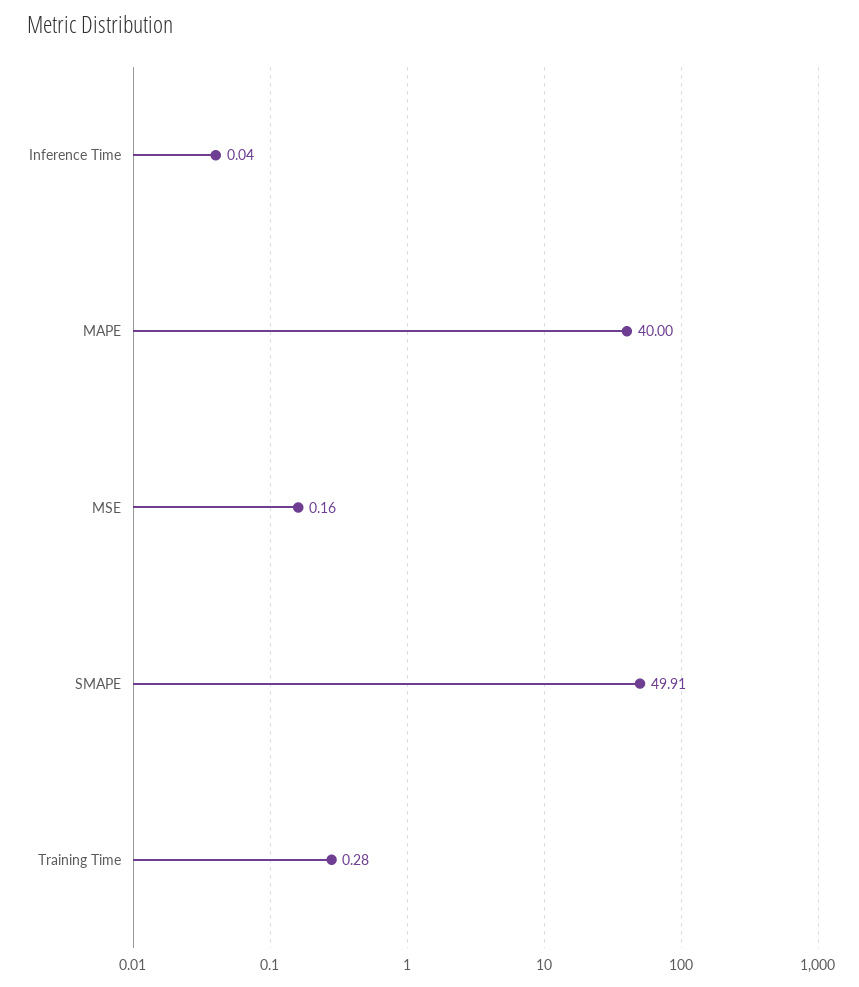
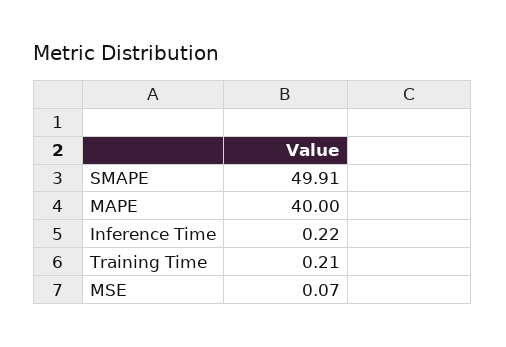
  {
-   "Inference Time": 0.04,
+   "Inference Time": 0.22,
    "MAPE": 40,
-   "MSE": 0.16,
+   "MSE": 0.07,
    "SMAPE": 49.91,
-   "Training Time": 0.28
+   "Training Time": 0.21
  }

